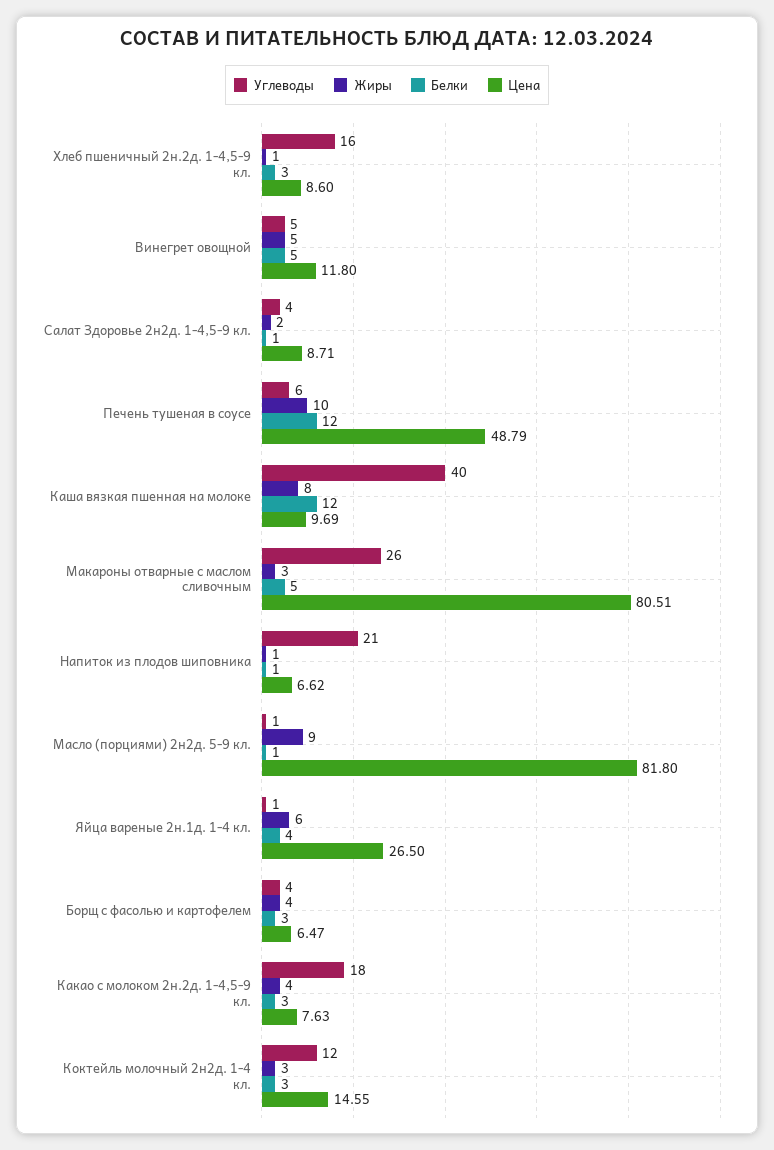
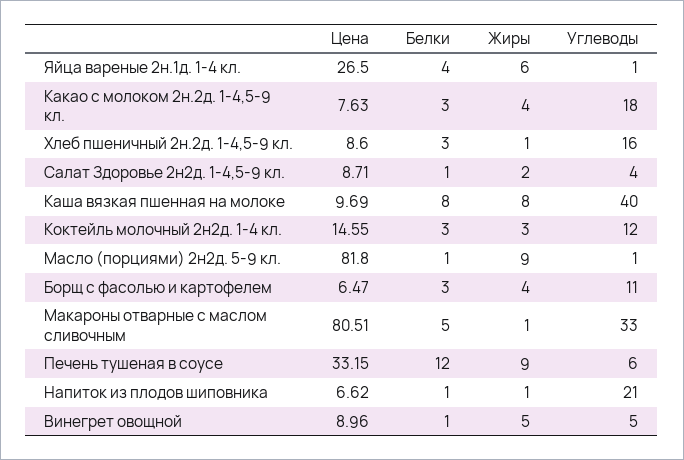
  {
    "Углеводы": {
      "Хлеб пшеничный 2н.2д. 1-4,5-9 кл.": 16,
      "Винегрет овощной": 5,
      "Салат Здоровье 2н2д. 1-4,5-9 кл.": 4,
      "Печень тушеная в соусе": 6,
      "Каша вязкая пшенная на молоке": 40,
-     "Макароны отварные с маслом сливочным": 26,
+     "Макароны отварные с маслом сливочным": 33,
      "Напиток из плодов шиповника": 21,
      "Масло (порциями) 2н2д. 5-9 кл.": 1,
      "Яйца вареные 2н.1д. 1-4 кл.": 1,
-     "Борщ с фасолью и картофелем": 4,
+     "Борщ с фасолью и картофелем": 11,
      "Какао с молоком 2н.2д. 1-4,5-9 кл.": 18,
      "Коктейль молочный 2н2д. 1-4 кл.": 12
    },
    "Жиры": {
      "Хлеб пшеничный 2н.2д. 1-4,5-9 кл.": 1,
      "Винегрет овощной": 5,
      "Салат Здоровье 2н2д. 1-4,5-9 кл.": 2,
-     "Печень тушеная в соусе": 10,
+     "Печень тушеная в соусе": 9,
      "Каша вязкая пшенная на молоке": 8,
-     "Макароны отварные с маслом сливочным": 3,
+     "Макароны отварные с маслом сливочным": 1,
      "Напиток из плодов шиповника": 1,
      "Масло (порциями) 2н2д. 5-9 кл.": 9,
      "Яйца вареные 2н.1д. 1-4 кл.": 6,
      "Борщ с фасолью и картофелем": 4,
      "Какао с молоком 2н.2д. 1-4,5-9 кл.": 4,
      "Коктейль молочный 2н2д. 1-4 кл.": 3
    },
    "Белки": {
      "Хлеб пшеничный 2н.2д. 1-4,5-9 кл.": 3,
-     "Винегрет овощной": 5,
+     "Винегрет овощной": 1,
      "Салат Здоровье 2н2д. 1-4,5-9 кл.": 1,
      "Печень тушеная в соусе": 12,
-     "Каша вязкая пшенная на молоке": 12,
+     "Каша вязкая пшенная на молоке": 8,
      "Макароны отварные с маслом сливочным": 5,
      "Напиток из плодов шиповника": 1,
      "Масло (порциями) 2н2д. 5-9 кл.": 1,
      "Яйца вареные 2н.1д. 1-4 кл.": 4,
      "Борщ с фасолью и картофелем": 3,
      "Какао с молоком 2н.2д. 1-4,5-9 кл.": 3,
      "Коктейль молочный 2н2д. 1-4 кл.": 3
    },
    "Цена": {
      "Хлеб пшеничный 2н.2д. 1-4,5-9 кл.": 8.6,
-     "Винегрет овощной": 11.8,
+     "Винегрет овощной": 8.96,
      "Салат Здоровье 2н2д. 1-4,5-9 кл.": 8.71,
-     "Печень тушеная в соусе": 48.79,
+     "Печень тушеная в соусе": 33.15,
      "Каша вязкая пшенная на молоке": 9.69,
      "Макароны отварные с маслом сливочным": 80.51,
      "Напиток из плодов шиповника": 6.62,
      "Масло (порциями) 2н2д. 5-9 кл.": 81.8,
      "Яйца вареные 2н.1д. 1-4 кл.": 26.5,
      "Борщ с фасолью и картофелем": 6.47,
      "Какао с молоком 2н.2д. 1-4,5-9 кл.": 7.63,
      "Коктейль молочный 2н2д. 1-4 кл.": 14.55
    }
  }

